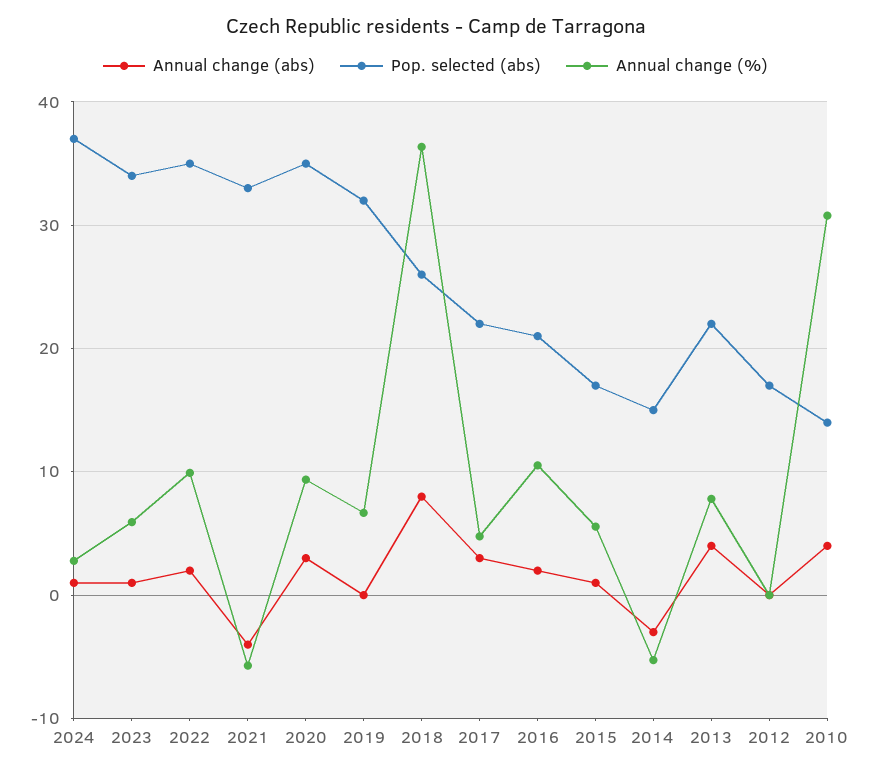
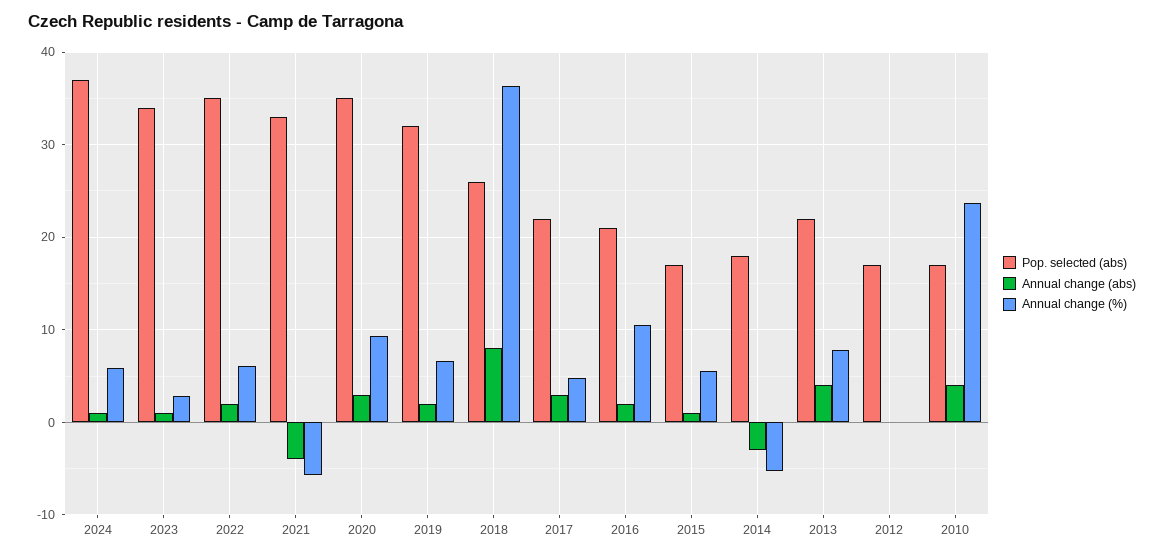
  {
    "Annual change (abs)": {
      "2024": 1,
      "2023": 1,
      "2022": 2,
      "2021": -4,
      "2020": 3,
-     "2019": 0,
+     "2019": 2,
      "2018": 8,
      "2017": 3,
      "2016": 2,
      "2015": 1,
      "2014": -3,
      "2013": 4,
      "2012": 0,
      "2010": 4
    },
    "Pop. selected (abs)": {
      "2024": 37,
      "2023": 34,
      "2022": 35,
      "2021": 33,
      "2020": 35,
      "2019": 32,
      "2018": 26,
      "2017": 22,
      "2016": 21,
      "2015": 17,
-     "2014": 15,
+     "2014": 18,
      "2013": 22,
      "2012": 17,
-     "2010": 14
+     "2010": 17
    },
    "Annual change (%)": {
-     "2024": 3,
+     "2024": 6,
-     "2023": 6,
+     "2023": 3,
-     "2022": 10,
+     "2022": 6,
      "2021": -6,
      "2020": 9,
      "2019": 7,
      "2018": 36,
      "2017": 5,
      "2016": 11,
      "2015": 6,
      "2014": -5,
      "2013": 8,
      "2012": 0,
-     "2010": 31
+     "2010": 24
    }
  }

